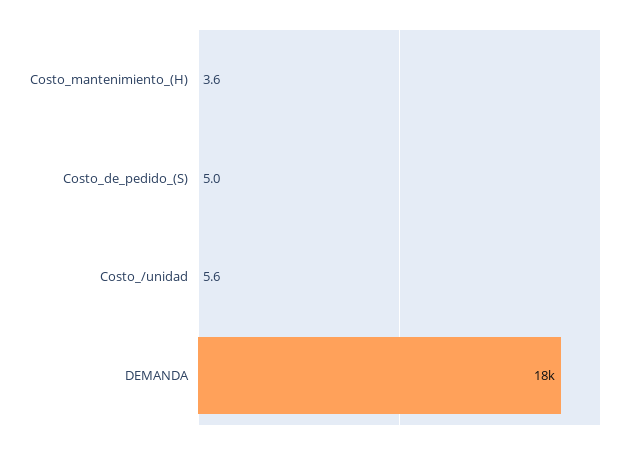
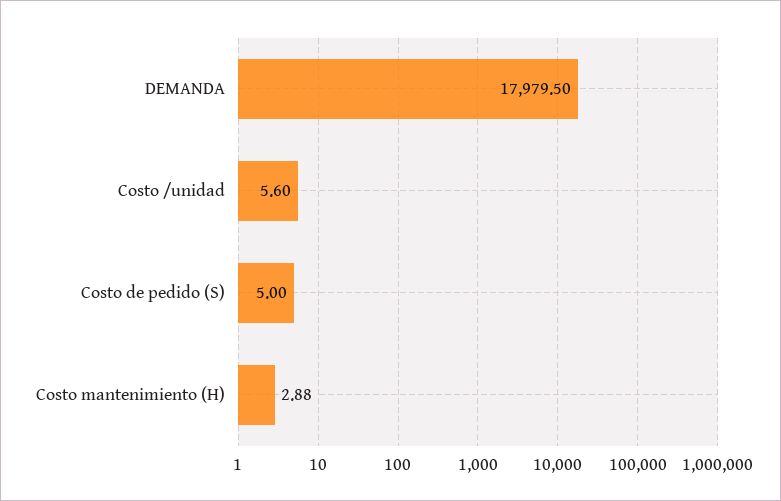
  {
-   "Costo_mantenimiento_(H)": 3.6,
+   "Costo_mantenimiento_(H)": 2.88,
    "Costo_de_pedido_(S)": 5,
    "Costo_/unidad": 5.6,
    "DEMANDA": 17979.5
  }

